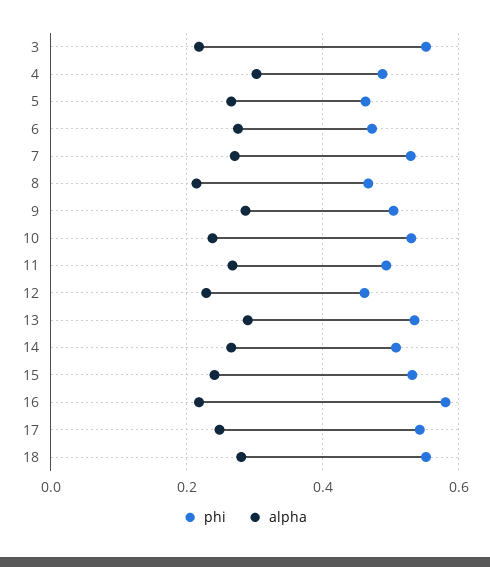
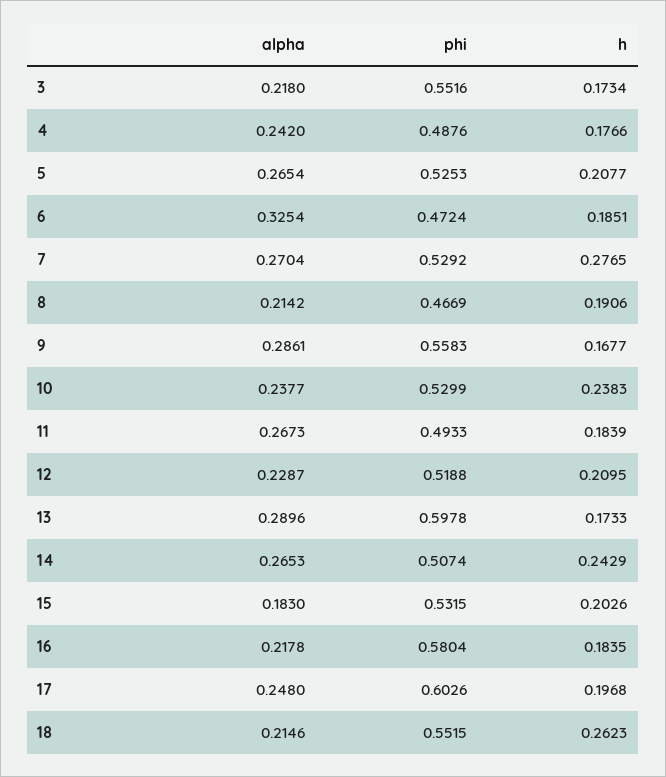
  {
    "phi": {
      "3": 0.5516,
      "4": 0.4876,
-     "5": 0.46,
+     "5": 0.5253,
      "6": 0.4724,
      "7": 0.5292,
      "8": 0.4669,
-     "9": 0.5,
+     "9": 0.5583,
      "10": 0.5299,
      "11": 0.4933,
-     "12": 0.46,
+     "12": 0.5188,
-     "13": 0.54,
+     "13": 0.5978,
      "14": 0.5074,
      "15": 0.5315,
      "16": 0.5804,
-     "17": 0.54,
+     "17": 0.6026,
      "18": 0.5515
    },
    "alpha": {
      "3": 0.218,
-     "4": 0.3,
+     "4": 0.242,
      "5": 0.2654,
-     "6": 0.28,
+     "6": 0.3254,
      "7": 0.2704,
      "8": 0.2142,
      "9": 0.2861,
      "10": 0.2377,
      "11": 0.2673,
      "12": 0.2287,
      "13": 0.2896,
      "14": 0.2653,
-     "15": 0.24,
+     "15": 0.183,
      "16": 0.2178,
      "17": 0.248,
-     "18": 0.28
+     "18": 0.2146
-   }
+   },
+   "h": {
+     "3": 0.1734,
+     "4": 0.1766,
+     "5": 0.2077,
+     "6": 0.1851,
+     "7": 0.2765,
+     "8": 0.1906,
+     "9": 0.1677,
+     "10": 0.2383,
+     "11": 0.1839,
+     "12": 0.2095,
+     "13": 0.1733,
+     "14": 0.2429,
+     "15": 0.2026,
+     "16": 0.1835,
+     "17": 0.1968,
+     "18": 0.2623
+   }
  }

